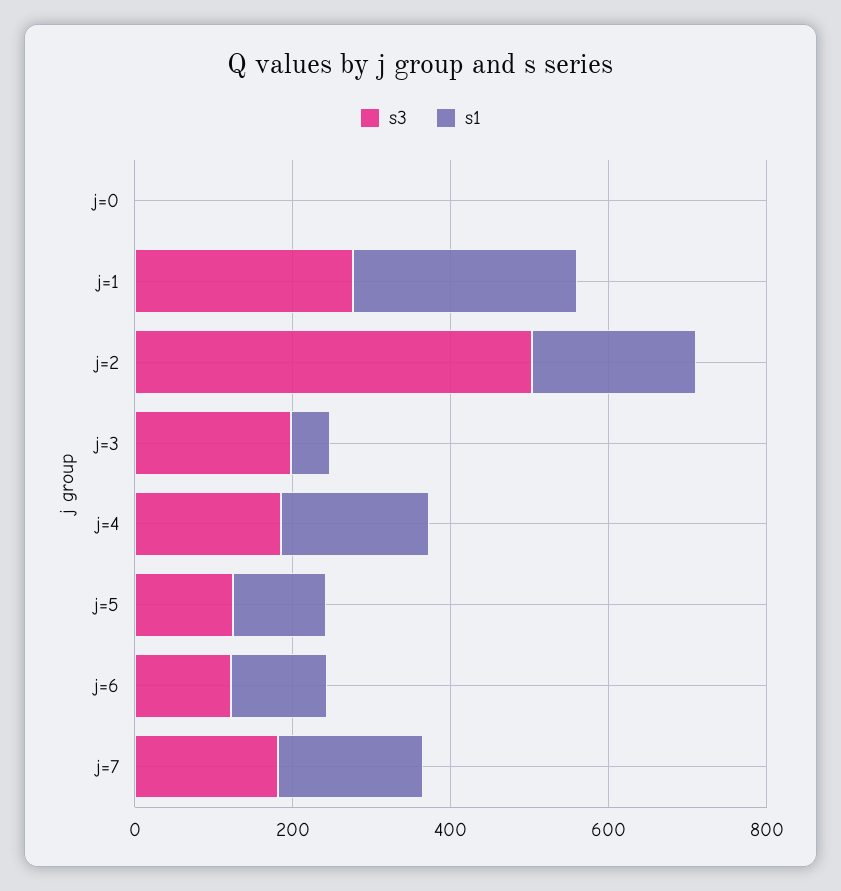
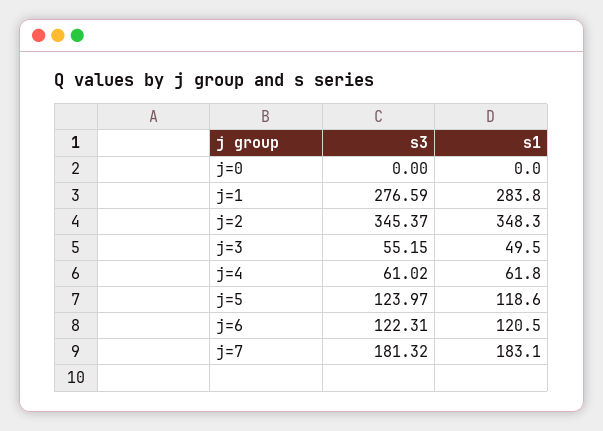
  {
    "s3": {
      "j=0": 0,
      "j=1": 276.59,
-     "j=2": 500,
+     "j=2": 345.37,
-     "j=3": 200,
+     "j=3": 55.15,
-     "j=4": 200,
+     "j=4": 61.02,
      "j=5": 123.97,
      "j=6": 122.31,
      "j=7": 181.32
    },
    "s1": {
      "j=0": 0,
      "j=1": 283.8,
-     "j=2": 200,
+     "j=2": 348.3,
      "j=3": 49.5,
-     "j=4": 200,
+     "j=4": 61.8,
      "j=5": 118.6,
      "j=6": 120.5,
      "j=7": 183.1
    }
  }

